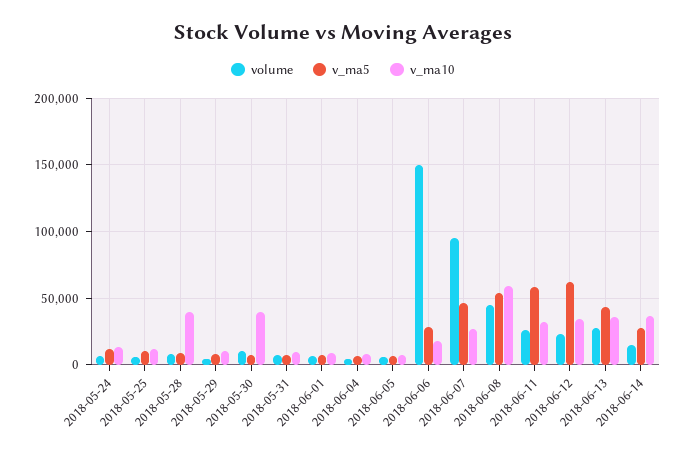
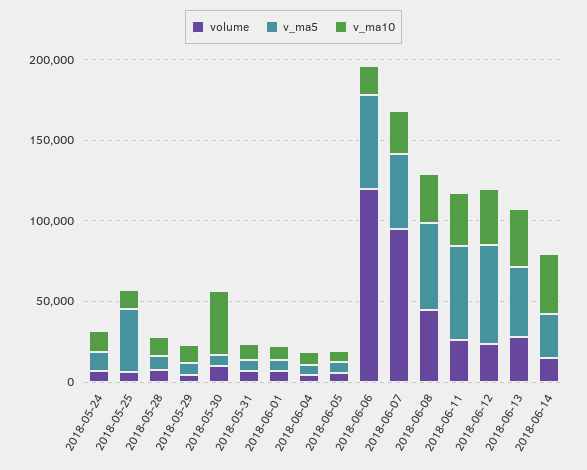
  {
    "volume": {
      "2018-05-24": 5000,
      "2018-05-25": 5000,
      "2018-05-28": 10000,
      "2018-05-29": 5000,
      "2018-05-30": 10000,
      "2018-05-31": 5000,
      "2018-06-01": 5000,
      "2018-06-04": 5000,
      "2018-06-05": 5000,
-     "2018-06-06": 150000,
+     "2018-06-06": 120000,
      "2018-06-07": 95000,
      "2018-06-08": 45000,
      "2018-06-11": 25000,
      "2018-06-12": 25000,
      "2018-06-13": 30000,
      "2018-06-14": 15000
    },
    "v_ma5": {
      "2018-05-24": 10000,
-     "2018-05-25": 10000,
+     "2018-05-25": 40000,
      "2018-05-28": 10000,
      "2018-05-29": 10000,
      "2018-05-30": 5000,
      "2018-05-31": 5000,
      "2018-06-01": 5000,
      "2018-06-04": 5000,
      "2018-06-05": 5000,
-     "2018-06-06": 30000,
+     "2018-06-06": 60000,
      "2018-06-07": 45000,
      "2018-06-08": 55000,
      "2018-06-11": 60000,
      "2018-06-12": 60000,
      "2018-06-13": 45000,
      "2018-06-14": 25000
    },
    "v_ma10": {
      "2018-05-24": 15000,
      "2018-05-25": 10000,
-     "2018-05-28": 40000,
+     "2018-05-28": 10000,
      "2018-05-29": 10000,
      "2018-05-30": 40000,
      "2018-05-31": 10000,
      "2018-06-01": 10000,
      "2018-06-04": 10000,
      "2018-06-05": 5000,
      "2018-06-06": 20000,
      "2018-06-07": 25000,
-     "2018-06-08": 60000,
+     "2018-06-08": 30000,
      "2018-06-11": 30000,
      "2018-06-12": 35000,
      "2018-06-13": 35000,
      "2018-06-14": 35000
    }
  }

